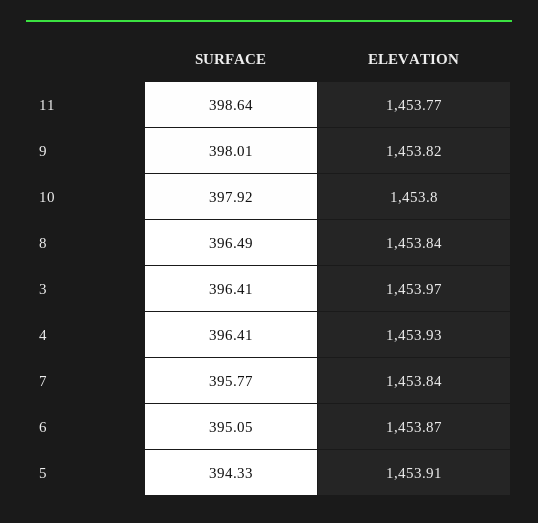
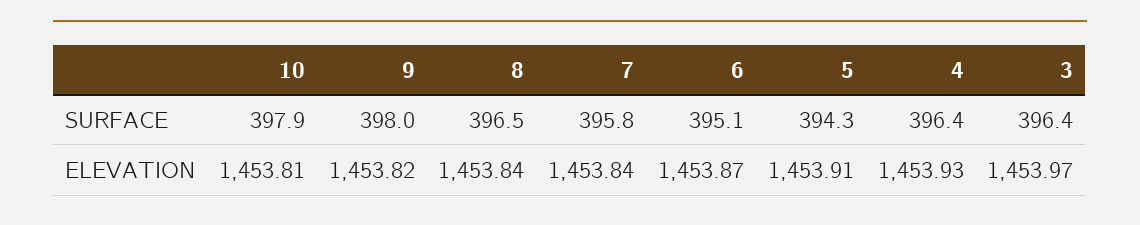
  {
    "SURFACE": {
-     "11": 398.64,
      "9": 398.01,
      "10": 397.92,
      "8": 396.49,
      "3": 396.41,
      "4": 396.41,
      "7": 395.77,
      "6": 395.05,
      "5": 394.33
    },
    "ELEVATION": {
-     "11": 1453.77,
      "9": 1453.82,
-     "10": 1453.8,
+     "10": 1453.81,
      "8": 1453.84,
      "3": 1453.97,
      "4": 1453.93,
      "7": 1453.84,
      "6": 1453.87,
      "5": 1453.91
    }
  }

